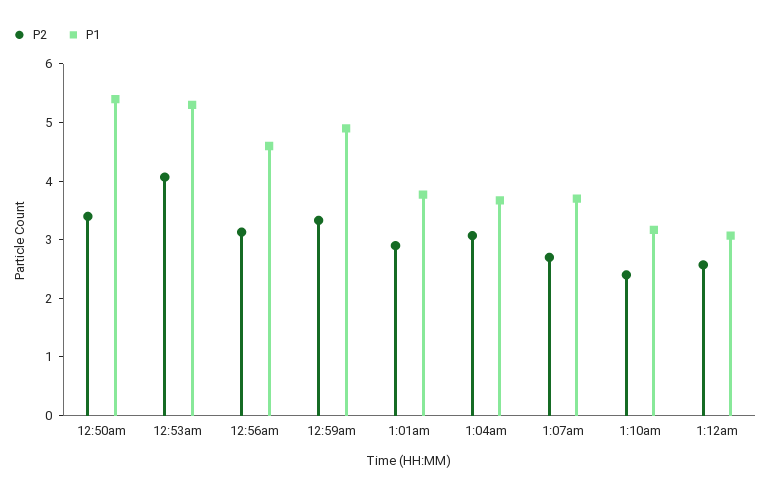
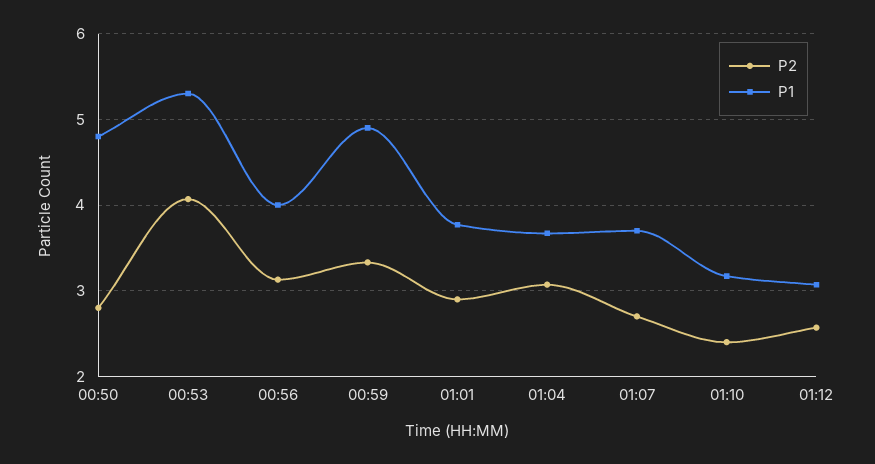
  {
    "P2": {
-     "12:50am": 3.4,
+     "12:50am": 2.8,
      "12:53am": 4.1,
      "12:56am": 3.1,
      "12:59am": 3.3,
      "1:01am": 2.9,
      "1:04am": 3.1,
      "1:07am": 2.7,
      "1:10am": 2.4,
      "1:12am": 2.6
    },
    "P1": {
-     "12:50am": 5.4,
+     "12:50am": 4.8,
      "12:53am": 5.3,
-     "12:56am": 4.6,
+     "12:56am": 4,
      "12:59am": 4.9,
      "1:01am": 3.8,
      "1:04am": 3.7,
      "1:07am": 3.7,
      "1:10am": 3.2,
      "1:12am": 3.1
    }
  }

